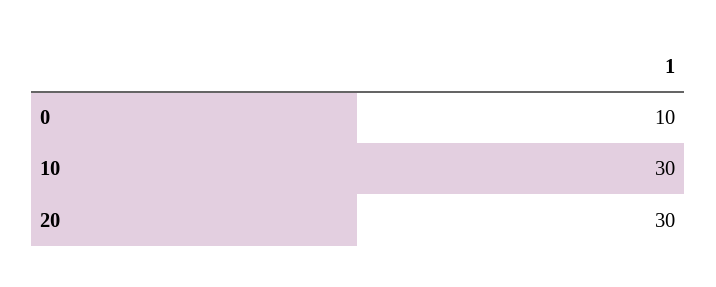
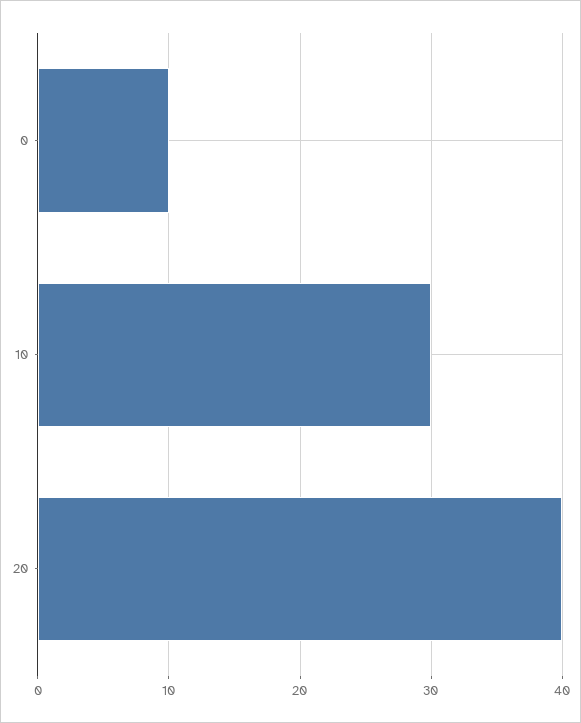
  {
    "0": 10,
    "10": 30,
-   "20": 30
+   "20": 40
  }

